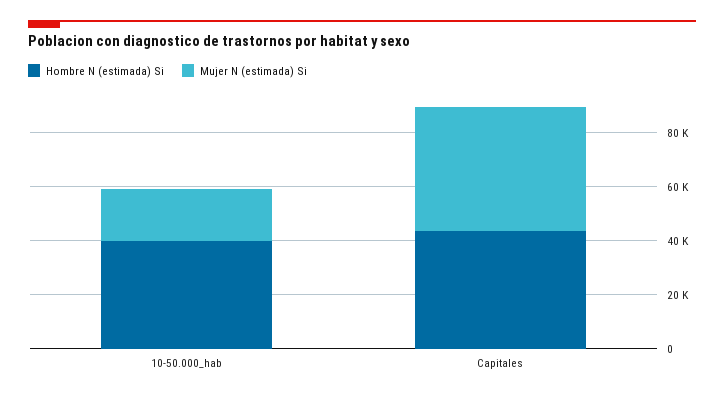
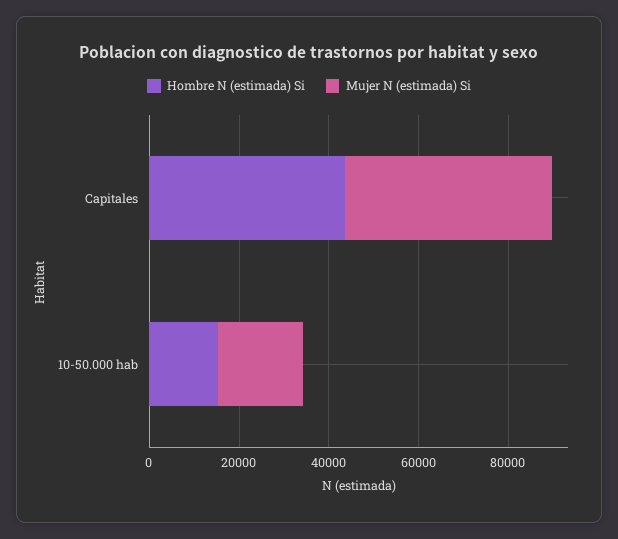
  {
    "Hombre N (estimada) Si": {
-     "10-50.000_hab": 40000,
+     "10-50.000_hab": 15000,
      "Capitales": 45000
    },
    "Mujer N (estimada) Si": {
      "10-50.000_hab": 20000,
      "Capitales": 45000
    }
  }

